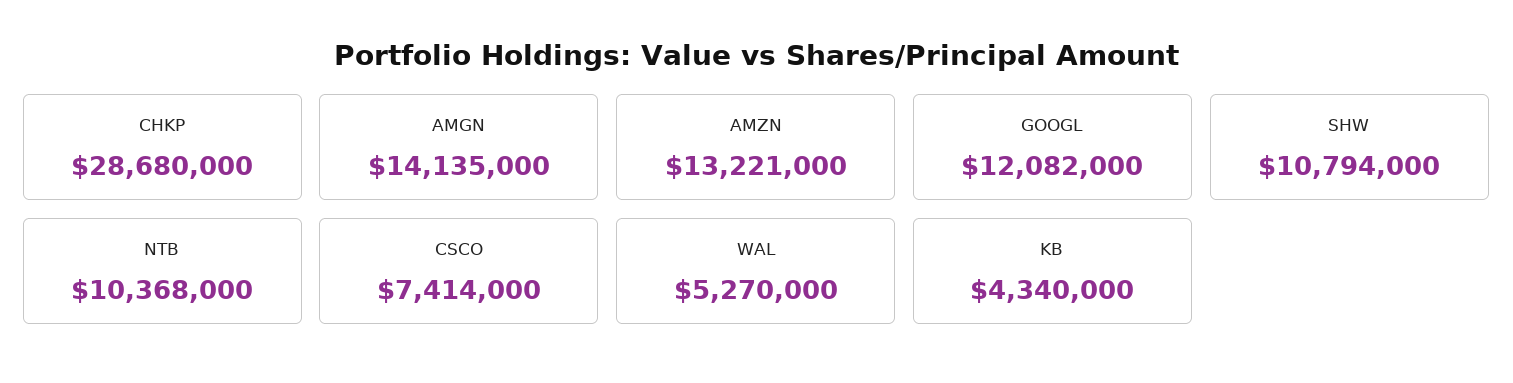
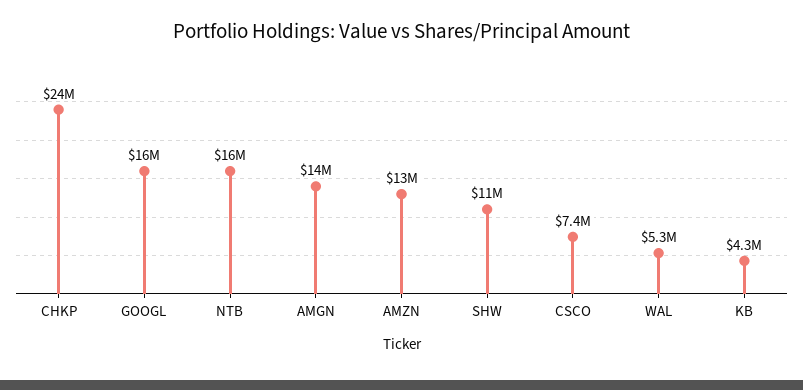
  {
-   "CHKP": 28680000,
+   "CHKP": 24000000,
    "AMGN": 14135000,
    "AMZN": 13221000,
-   "GOOGL": 12082000,
+   "GOOGL": 16000000,
    "SHW": 10794000,
-   "NTB": 10368000,
+   "NTB": 16000000,
    "CSCO": 7414000,
    "WAL": 5270000,
    "KB": 4340000
  }

